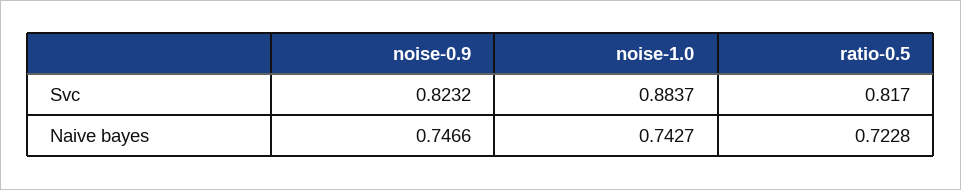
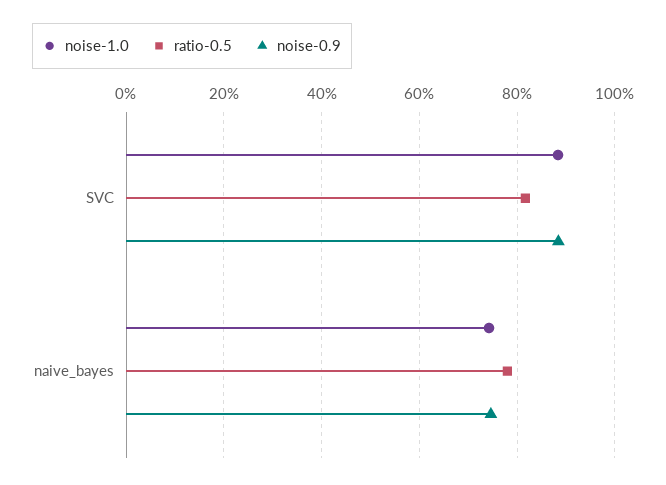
  {
    "noise-0.9": {
-     "Svc": 0.8232,
+     "Svc": 0.88,
      "Naive bayes": 0.7466
    },
    "noise-1.0": {
      "Svc": 0.8837,
      "Naive bayes": 0.7427
    },
    "ratio-0.5": {
      "Svc": 0.817,
-     "Naive bayes": 0.7228
+     "Naive bayes": 0.78
    }
  }

